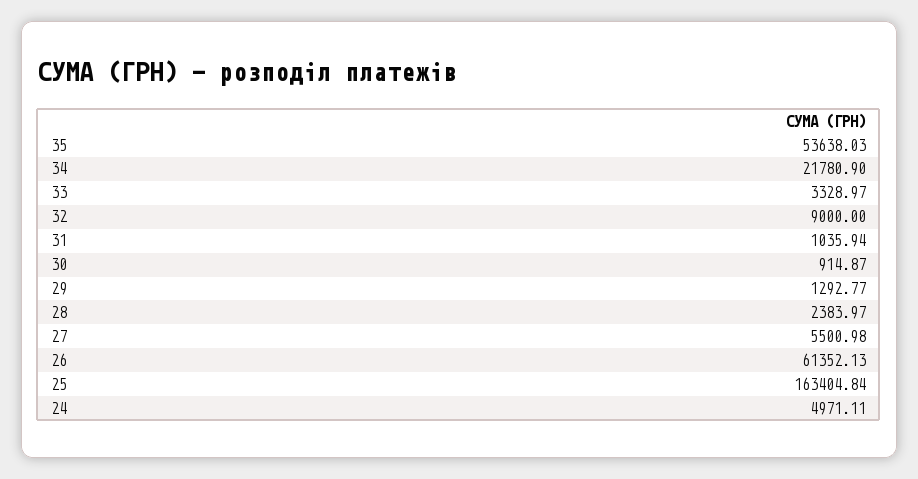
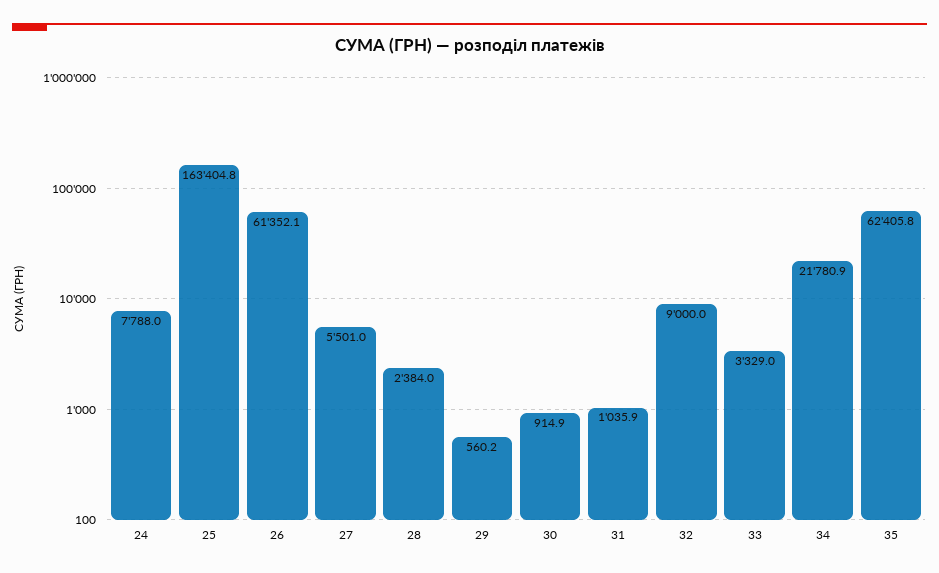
  {
-   "35": 53638.03,
+   "35": 62405.8,
    "34": 21780.9,
    "33": 3328.97,
    "32": 9000,
    "31": 1035.94,
    "30": 914.87,
-   "29": 1292.77,
+   "29": 560.2,
    "28": 2383.97,
    "27": 5500.98,
    "26": 61352.13,
    "25": 163404.84,
-   "24": 4971.11
+   "24": 7788
  }

